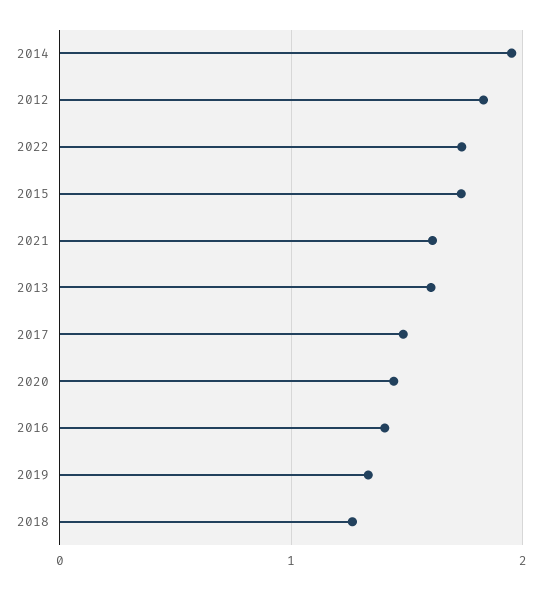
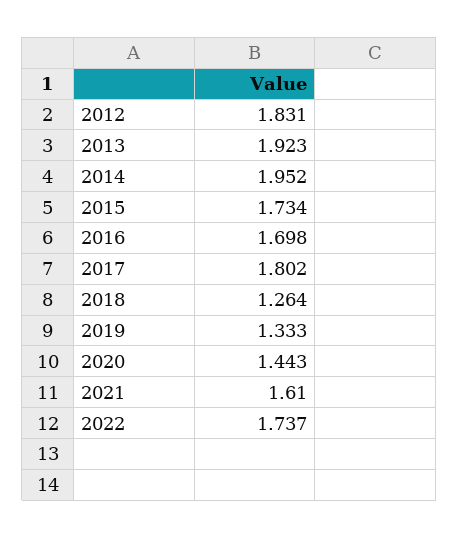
  {
    "2014": 1.952,
    "2012": 1.831,
    "2022": 1.737,
    "2015": 1.734,
    "2021": 1.61,
-   "2013": 1.6,
+   "2013": 1.923,
-   "2017": 1.5,
+   "2017": 1.802,
    "2020": 1.443,
-   "2016": 1.4,
+   "2016": 1.698,
    "2019": 1.333,
    "2018": 1.264
  }

